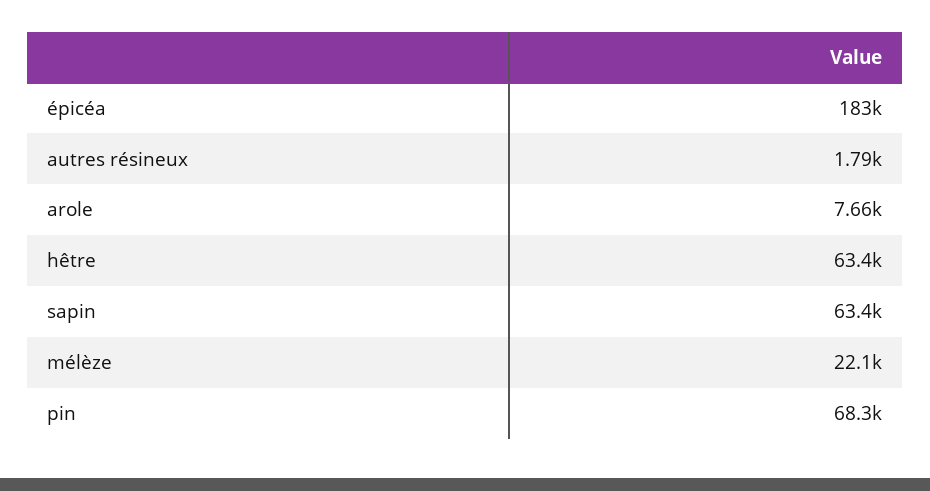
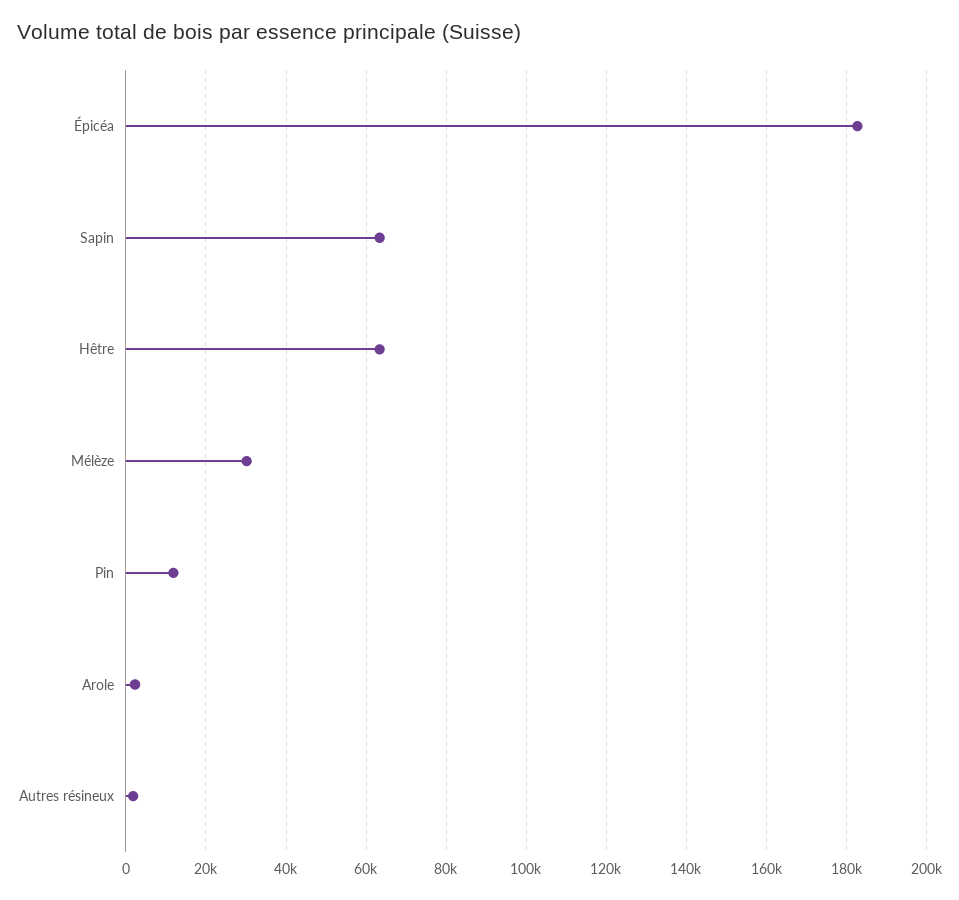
  {
    "épicéa": 183000,
    "autres résineux": 1790,
-   "arole": 7660,
+   "arole": 2000,
    "hêtre": 63400,
    "sapin": 63400,
-   "mélèze": 22100,
+   "mélèze": 30000,
-   "pin": 68300
+   "pin": 12000
  }

